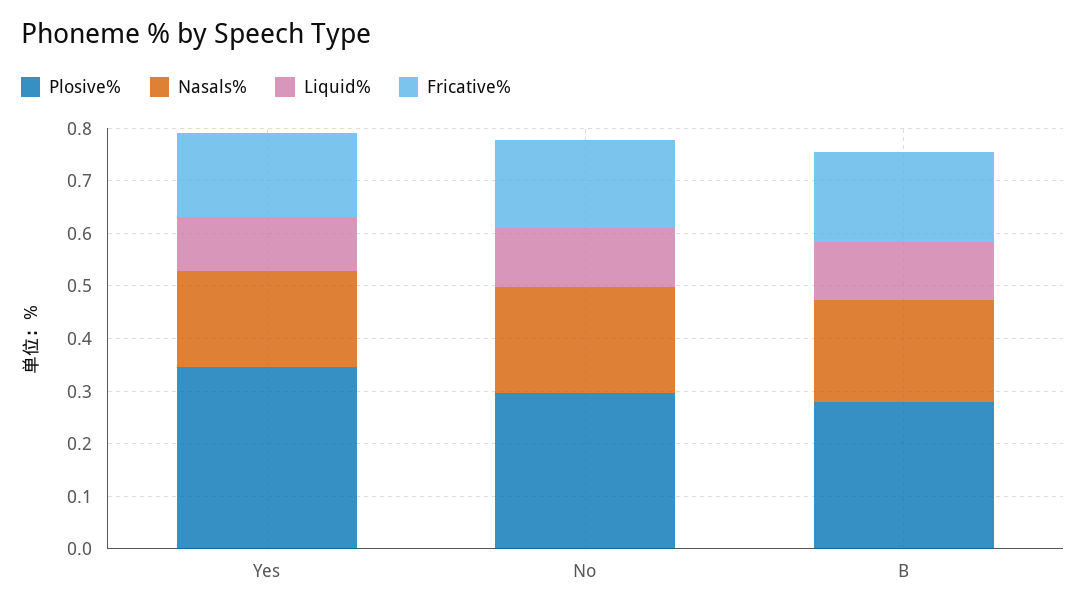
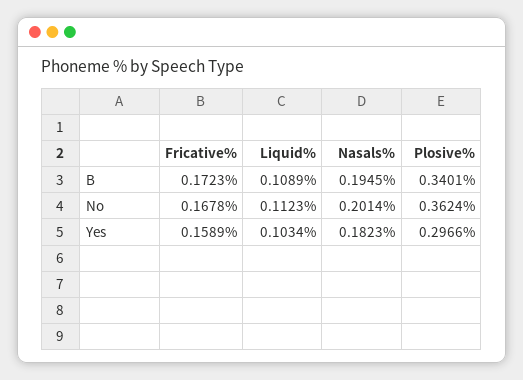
  {
    "Plosive%": {
-     "Yes": 0.34,
+     "Yes": 0.2966,
-     "No": 0.3,
+     "No": 0.3624,
-     "B": 0.28
+     "B": 0.3401
    },
    "Nasals%": {
      "Yes": 0.1823,
      "No": 0.2014,
      "B": 0.1945
    },
    "Liquid%": {
      "Yes": 0.1034,
      "No": 0.1123,
      "B": 0.1089
    },
    "Fricative%": {
      "Yes": 0.1589,
      "No": 0.1678,
      "B": 0.1723
    }
  }

